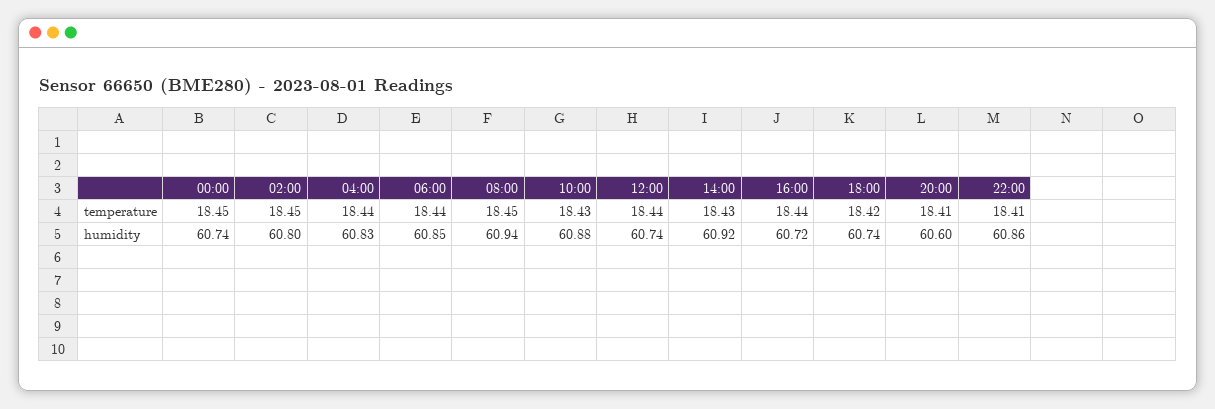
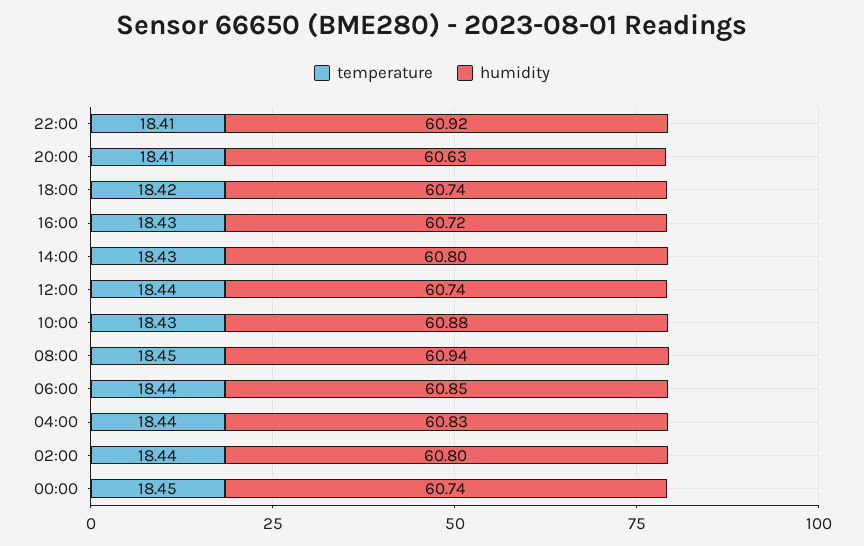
  {
    "temperature": {
      "00:00": 18.45,
-     "02:00": 18.45,
+     "02:00": 18.44,
      "04:00": 18.44,
      "06:00": 18.44,
      "08:00": 18.45,
      "10:00": 18.43,
      "12:00": 18.44,
      "14:00": 18.43,
-     "16:00": 18.44,
+     "16:00": 18.43,
      "18:00": 18.42,
      "20:00": 18.41,
      "22:00": 18.41
    },
    "humidity": {
      "00:00": 60.74,
      "02:00": 60.8,
      "04:00": 60.83,
      "06:00": 60.85,
      "08:00": 60.94,
      "10:00": 60.88,
      "12:00": 60.74,
-     "14:00": 60.92,
+     "14:00": 60.8,
      "16:00": 60.72,
      "18:00": 60.74,
-     "20:00": 60.6,
+     "20:00": 60.63,
-     "22:00": 60.86
+     "22:00": 60.92
    }
  }

